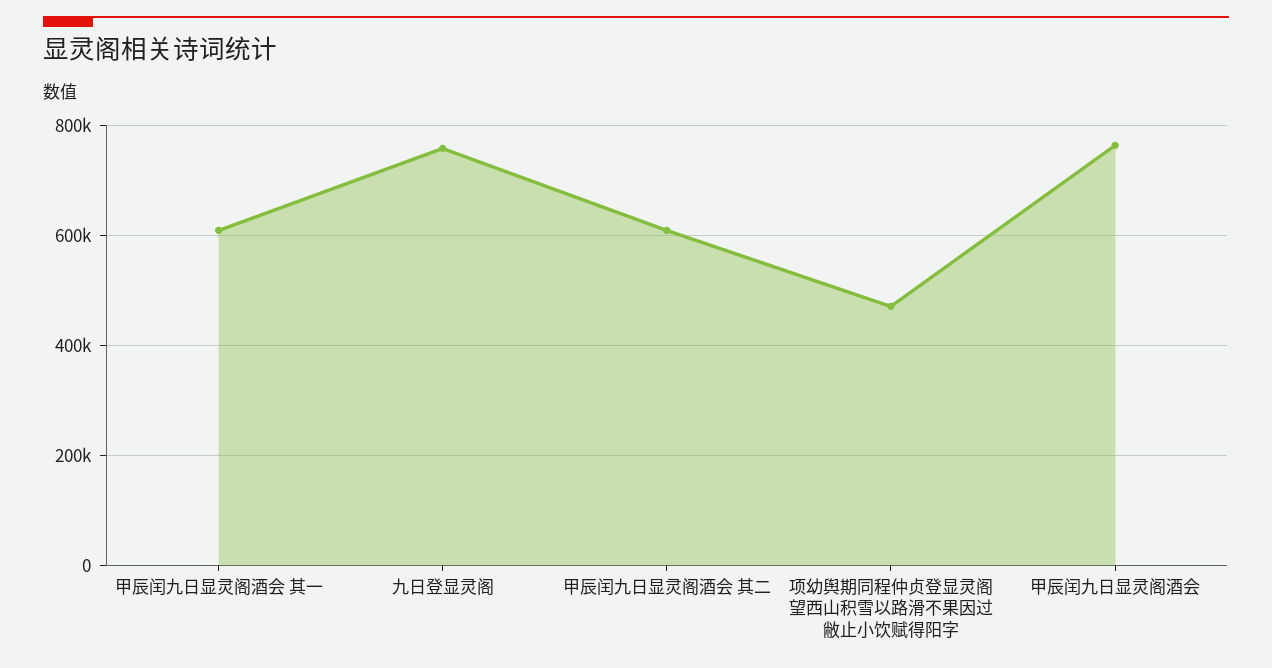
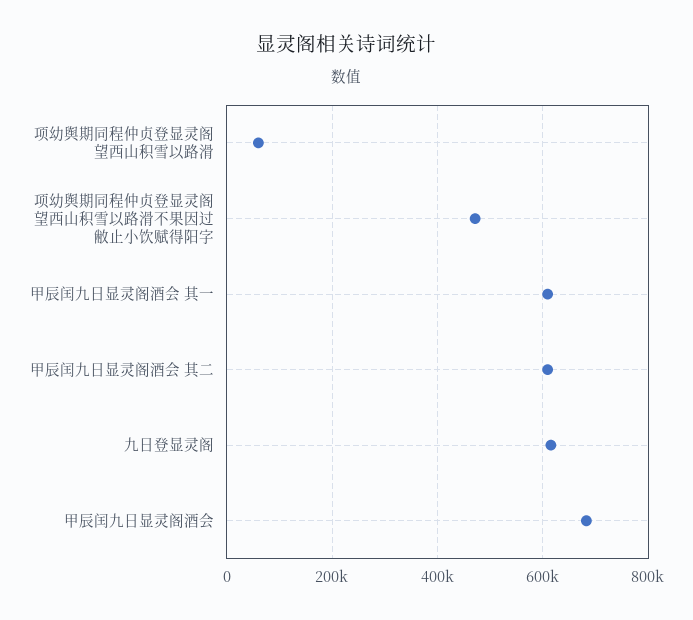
  {
    "甲辰闰九日显灵阁酒会 其一": 600000,
-   "九日登显灵阁": 760000,
+   "九日登显灵阁": 620000,
    "甲辰闰九日显灵阁酒会 其二": 600000,
    "项幼舆期同程仲贞登显灵阁望西山积雪以路滑不果因过敝止小饮赋得阳字": 480000,
-   "甲辰闰九日显灵阁酒会": 760000
+   "甲辰闰九日显灵阁酒会": 680000,
+   "项幼舆期同程仲贞登显灵阁望西山积雪以路滑": 60000
  }

